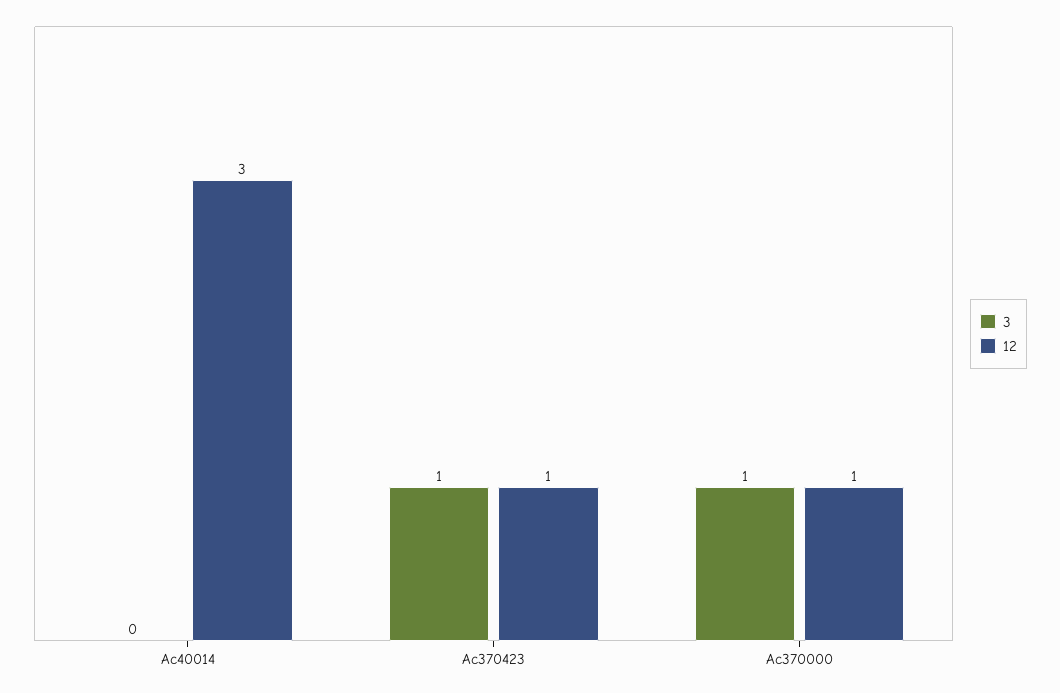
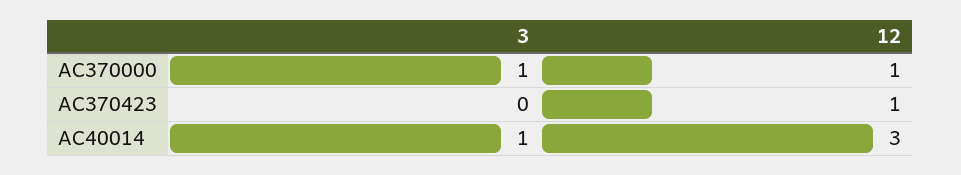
  {
    "3": {
-     "Ac40014": 0,
+     "Ac40014": 1,
-     "Ac370423": 1,
+     "Ac370423": 0,
      "Ac370000": 1
    },
    "12": {
      "Ac40014": 3,
      "Ac370423": 1,
      "Ac370000": 1
    }
  }

